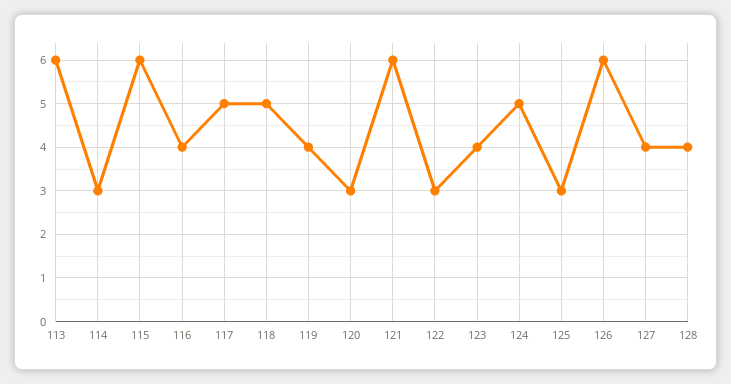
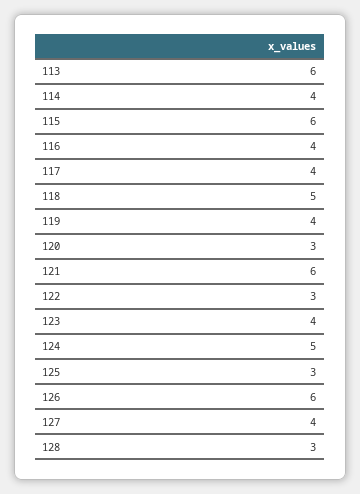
  {
    "113": 6,
-   "114": 3,
+   "114": 4,
    "115": 6,
    "116": 4,
-   "117": 5,
+   "117": 4,
    "118": 5,
    "119": 4,
    "120": 3,
    "121": 6,
    "122": 3,
    "123": 4,
    "124": 5,
    "125": 3,
    "126": 6,
    "127": 4,
-   "128": 4
+   "128": 3
  }

